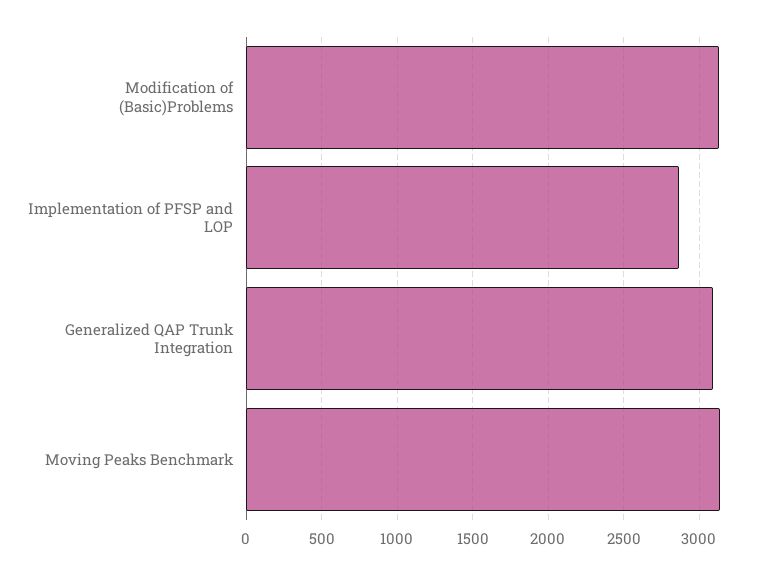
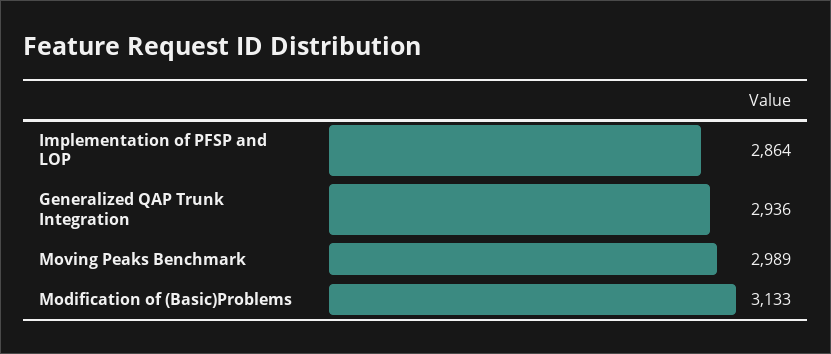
  {
    "Modification of (Basic)Problems": 3133,
    "Implementation of PFSP and LOP": 2864,
-   "Generalized QAP Trunk Integration": 3100,
+   "Generalized QAP Trunk Integration": 2936,
-   "Moving Peaks Benchmark": 3150
+   "Moving Peaks Benchmark": 2989
  }

